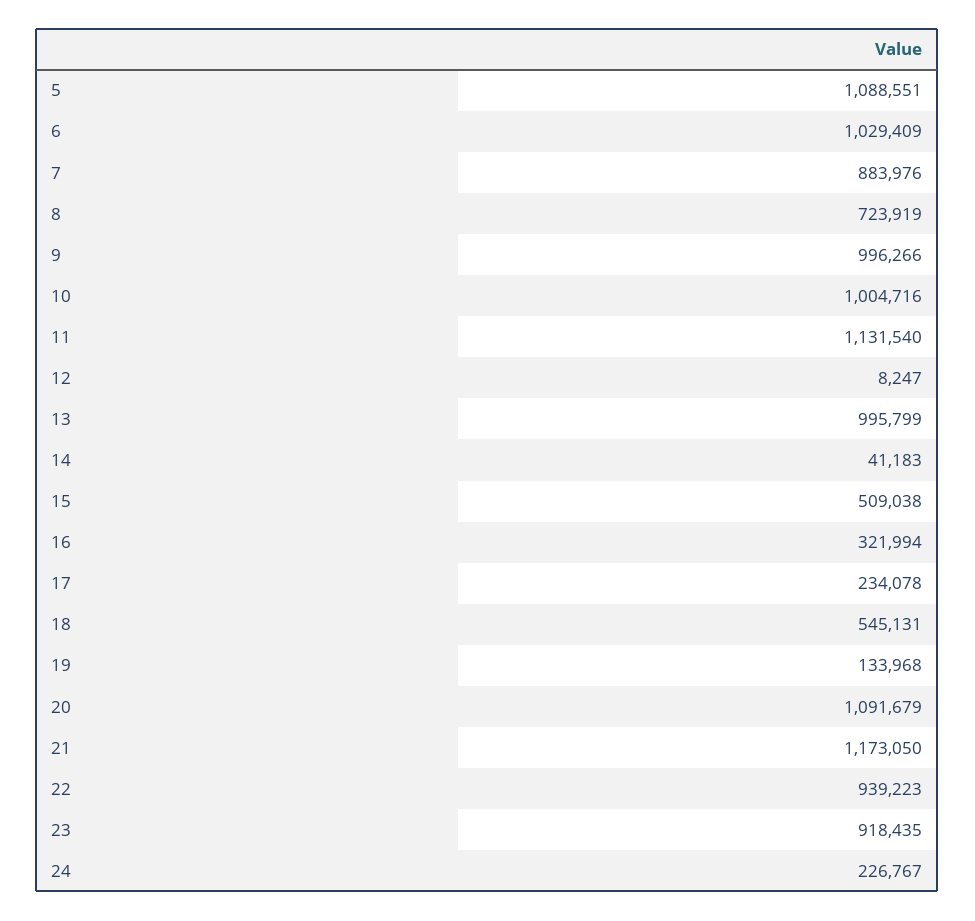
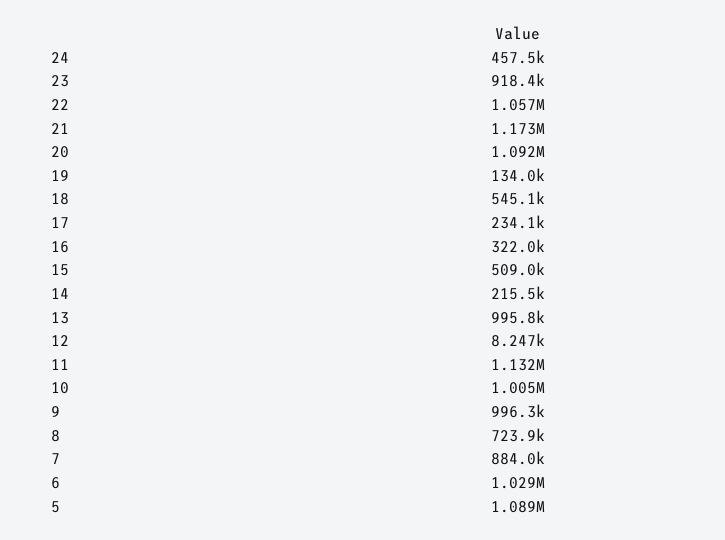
  {
    "5": 1088551,
    "6": 1029409,
    "7": 883976,
    "8": 723919,
    "9": 996266,
    "10": 1004716,
    "11": 1131540,
    "12": 8247,
    "13": 995799,
-   "14": 41183,
+   "14": 215500,
    "15": 509038,
    "16": 321994,
    "17": 234078,
    "18": 545131,
    "19": 133968,
    "20": 1091679,
    "21": 1173050,
-   "22": 939223,
+   "22": 1057000,
    "23": 918435,
-   "24": 226767
+   "24": 457500
  }

